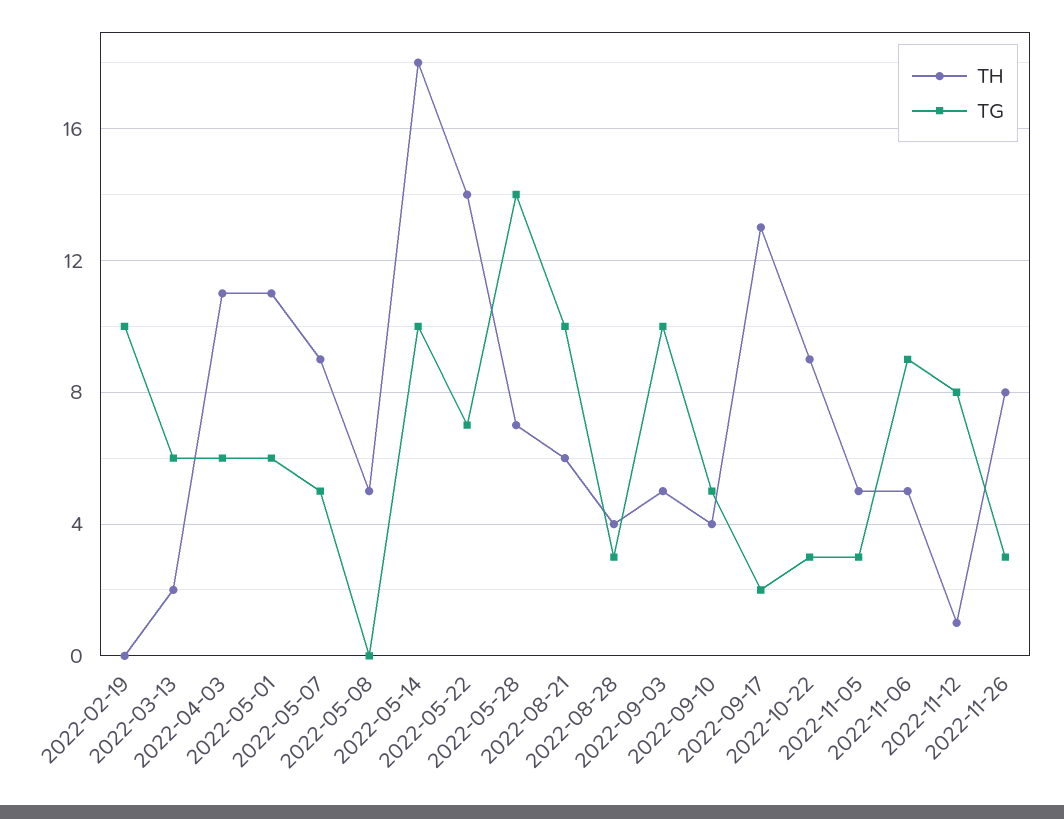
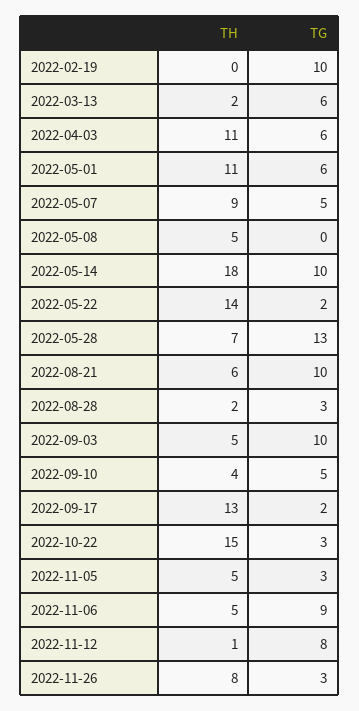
  {
    "TH": {
      "2022-02-19": 0,
      "2022-03-13": 2,
      "2022-04-03": 11,
      "2022-05-01": 11,
      "2022-05-07": 9,
      "2022-05-08": 5,
      "2022-05-14": 18,
      "2022-05-22": 14,
      "2022-05-28": 7,
      "2022-08-21": 6,
-     "2022-08-28": 4,
+     "2022-08-28": 2,
      "2022-09-03": 5,
      "2022-09-10": 4,
      "2022-09-17": 13,
-     "2022-10-22": 9,
+     "2022-10-22": 15,
      "2022-11-05": 5,
      "2022-11-06": 5,
      "2022-11-12": 1,
      "2022-11-26": 8
    },
    "TG": {
      "2022-02-19": 10,
      "2022-03-13": 6,
      "2022-04-03": 6,
      "2022-05-01": 6,
      "2022-05-07": 5,
      "2022-05-08": 0,
      "2022-05-14": 10,
-     "2022-05-22": 7,
+     "2022-05-22": 2,
-     "2022-05-28": 14,
+     "2022-05-28": 13,
      "2022-08-21": 10,
      "2022-08-28": 3,
      "2022-09-03": 10,
      "2022-09-10": 5,
      "2022-09-17": 2,
      "2022-10-22": 3,
      "2022-11-05": 3,
      "2022-11-06": 9,
      "2022-11-12": 8,
      "2022-11-26": 3
    }
  }

